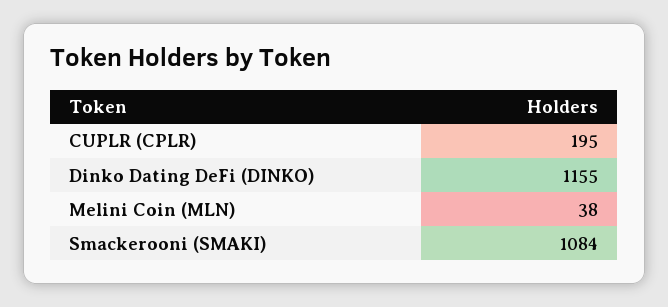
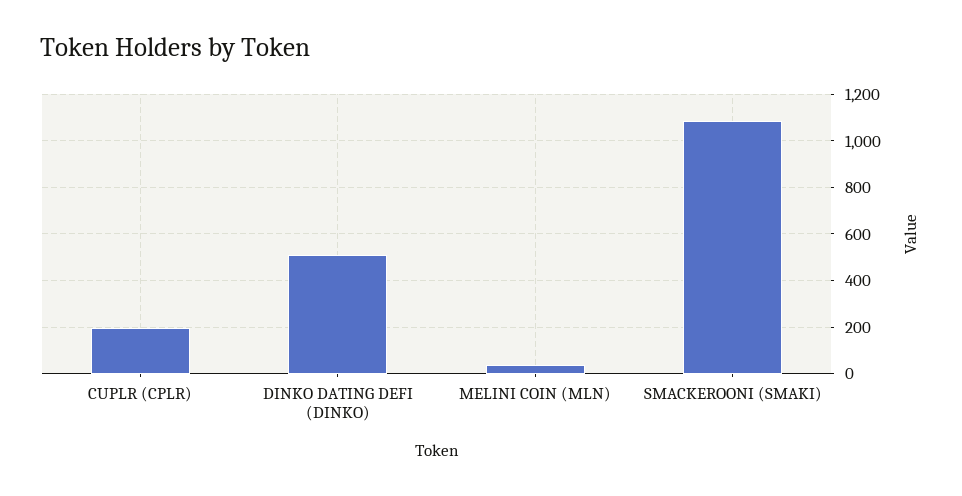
  {
    "CUPLR (CPLR)": 195,
-   "Dinko Dating DeFi (DINKO)": 1155,
+   "Dinko Dating DeFi (DINKO)": 500,
    "Melini Coin (MLN)": 38,
    "Smackerooni (SMAKI)": 1084
  }

